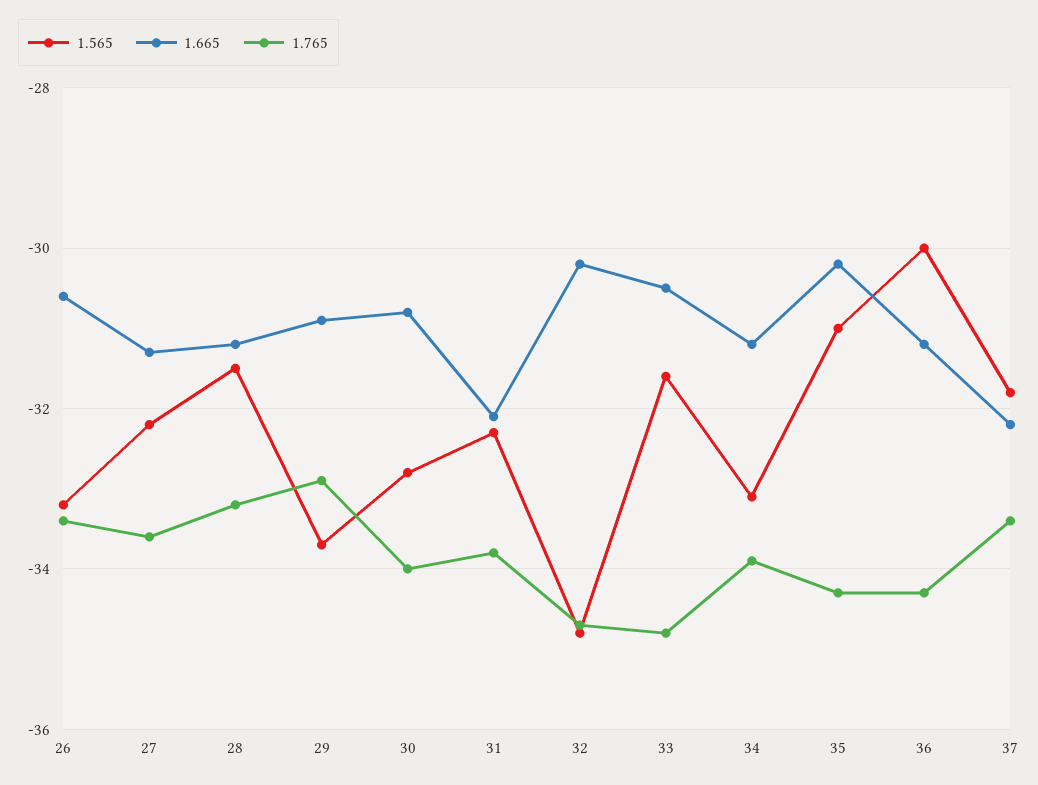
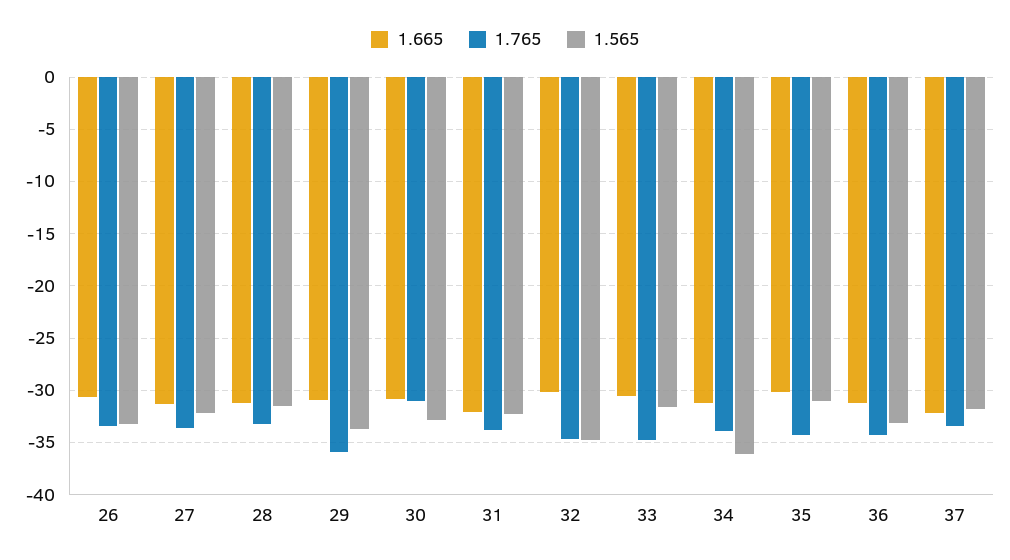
  {
    "1.565": {
      "26": -33,
      "27": -32,
      "28": -31.5,
      "29": -33.5,
      "30": -33,
      "31": -32.5,
      "32": -35,
      "33": -31.5,
-     "34": -33,
+     "34": -36,
      "35": -31,
-     "36": -30,
+     "36": -33,
      "37": -32
    },
    "1.665": {
      "26": -30.5,
      "27": -31.5,
      "28": -31,
      "29": -31,
      "30": -31,
      "31": -32,
      "32": -30,
      "33": -30.5,
      "34": -31,
      "35": -30,
      "36": -31,
      "37": -32
    },
    "1.765": {
      "26": -33.5,
      "27": -33.5,
      "28": -33,
-     "29": -33,
+     "29": -36,
-     "30": -34,
+     "30": -31,
      "31": -34,
      "32": -34.5,
      "33": -35,
      "34": -34,
      "35": -34.5,
      "36": -34.5,
      "37": -33.5
    }
  }

